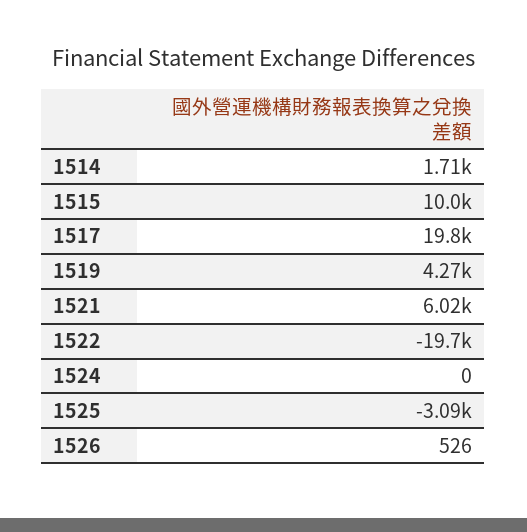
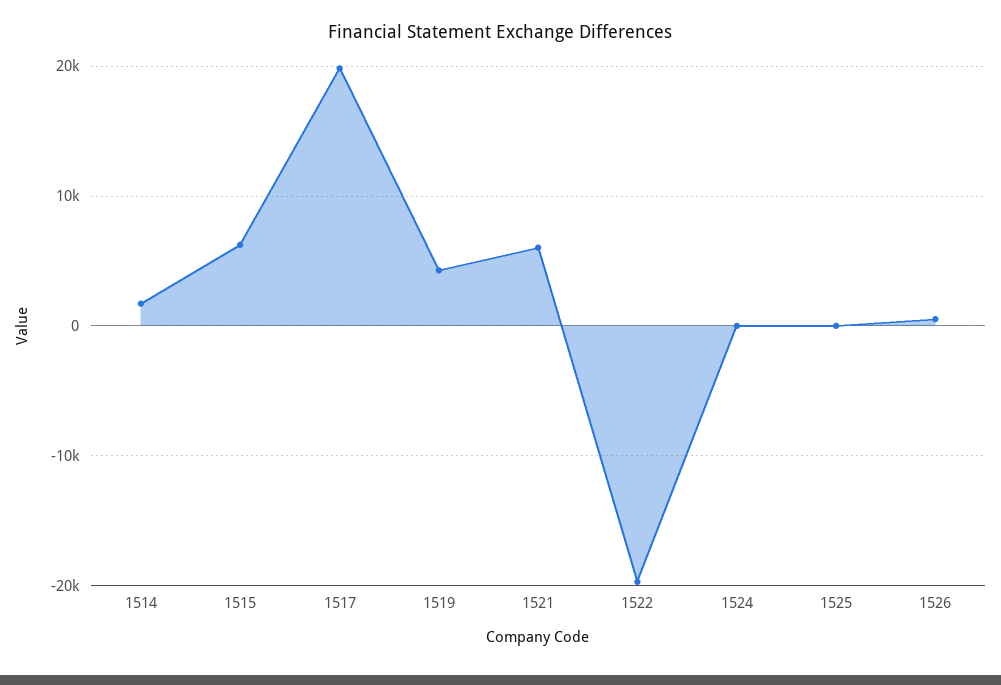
  {
    "1514": 1710,
-   "1515": 10000,
+   "1515": 6000,
    "1517": 19800,
    "1519": 4270,
    "1521": 6020,
    "1522": -19700,
    "1524": 0,
-   "1525": -3090,
+   "1525": 0,
    "1526": 526
  }

